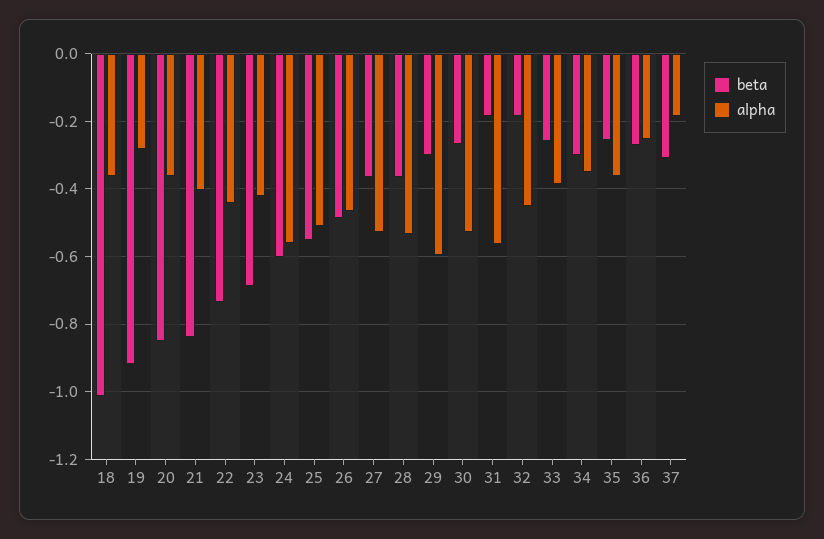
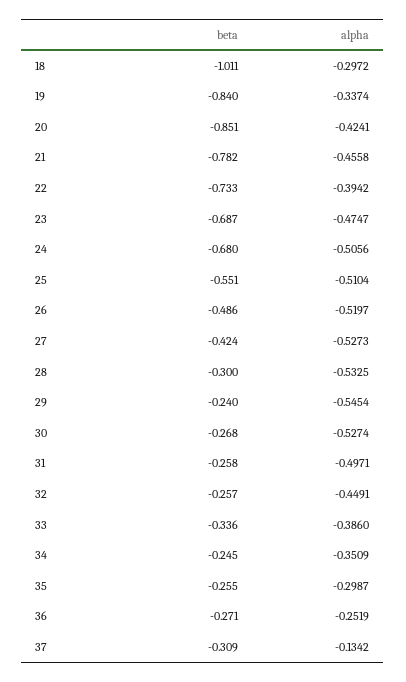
  {
    "beta": {
      "18": -1.011,
-     "19": -0.92,
+     "19": -0.84,
      "20": -0.851,
-     "21": -0.84,
+     "21": -0.782,
      "22": -0.733,
      "23": -0.687,
-     "24": -0.6,
+     "24": -0.68,
      "25": -0.551,
      "26": -0.486,
-     "27": -0.36,
+     "27": -0.424,
-     "28": -0.36,
+     "28": -0.3,
-     "29": -0.3,
+     "29": -0.24,
      "30": -0.268,
-     "31": -0.18,
+     "31": -0.258,
-     "32": -0.18,
+     "32": -0.257,
-     "33": -0.26,
+     "33": -0.336,
-     "34": -0.3,
+     "34": -0.245,
      "35": -0.255,
      "36": -0.271,
      "37": -0.309
    },
    "alpha": {
-     "18": -0.36,
+     "18": -0.2972,
-     "19": -0.28,
+     "19": -0.3374,
-     "20": -0.36,
+     "20": -0.4241,
-     "21": -0.4,
+     "21": -0.4558,
-     "22": -0.44,
+     "22": -0.3942,
-     "23": -0.42,
+     "23": -0.4747,
-     "24": -0.56,
+     "24": -0.5056,
      "25": -0.5104,
-     "26": -0.46,
+     "26": -0.5197,
      "27": -0.5273,
      "28": -0.5325,
-     "29": -0.6,
+     "29": -0.5454,
      "30": -0.5274,
-     "31": -0.56,
+     "31": -0.4971,
      "32": -0.4491,
      "33": -0.386,
      "34": -0.3509,
-     "35": -0.36,
+     "35": -0.2987,
      "36": -0.2519,
-     "37": -0.18
+     "37": -0.1342
    }
  }

